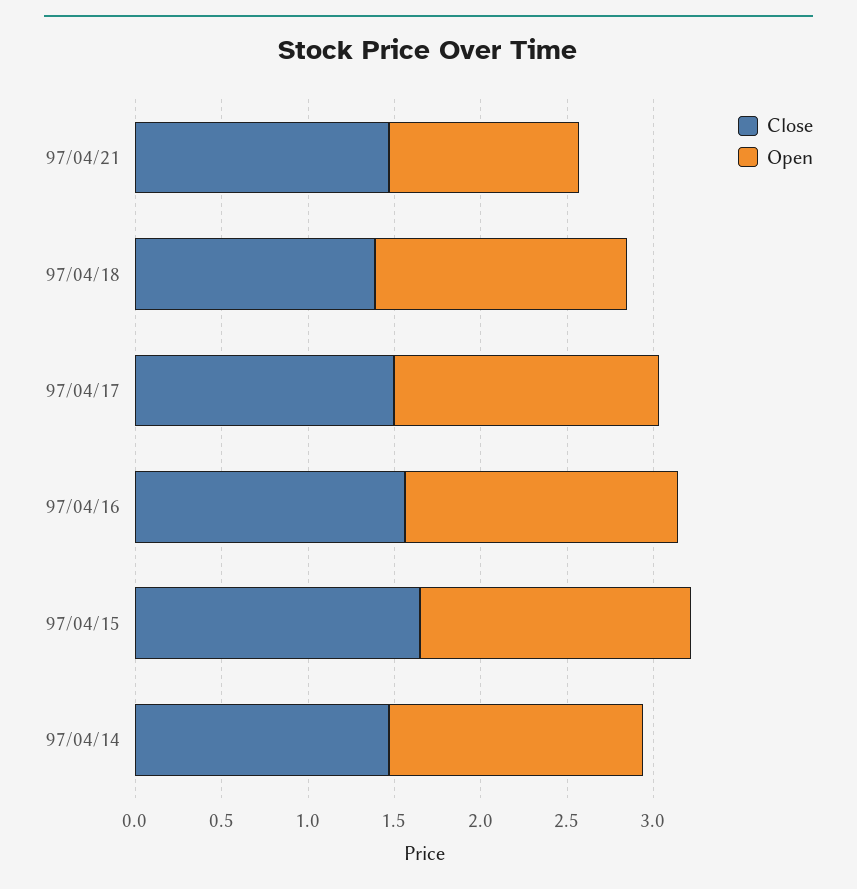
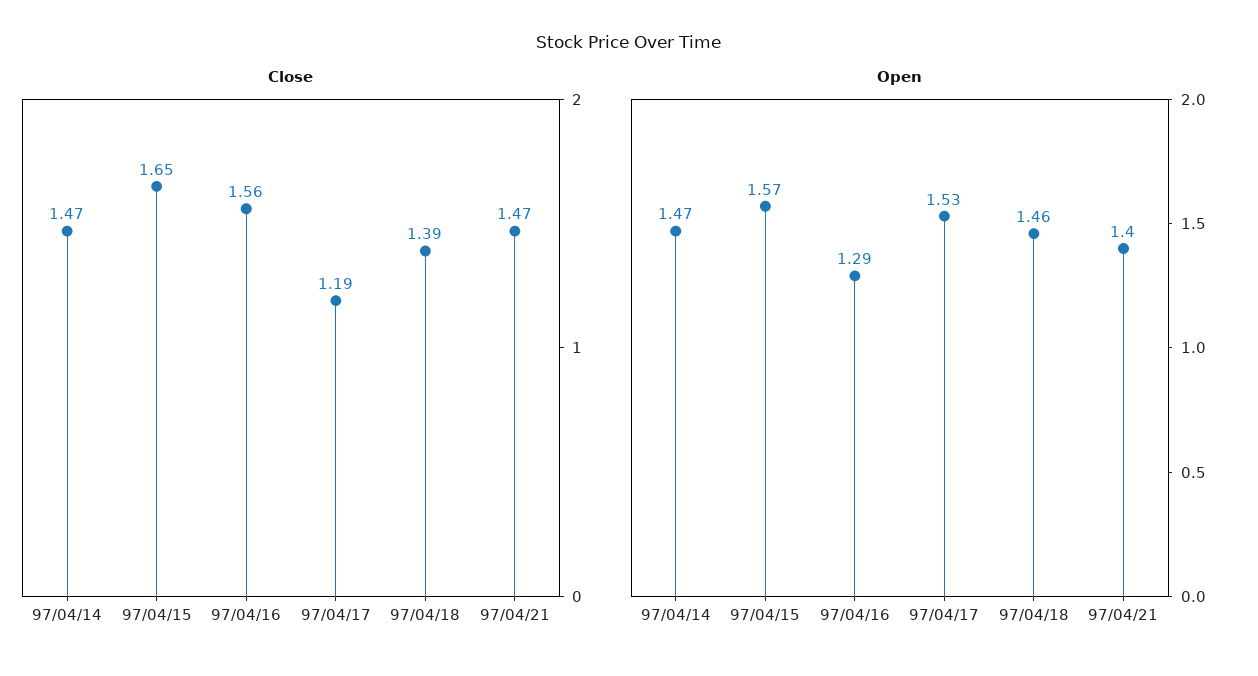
  {
    "Close": {
      "97/04/21": 1.47,
      "97/04/18": 1.39,
-     "97/04/17": 1.5,
+     "97/04/17": 1.19,
      "97/04/16": 1.56,
      "97/04/15": 1.65,
      "97/04/14": 1.47
    },
    "Open": {
-     "97/04/21": 1.1,
+     "97/04/21": 1.4,
      "97/04/18": 1.46,
      "97/04/17": 1.53,
-     "97/04/16": 1.6,
+     "97/04/16": 1.29,
      "97/04/15": 1.57,
      "97/04/14": 1.47
    }
  }

